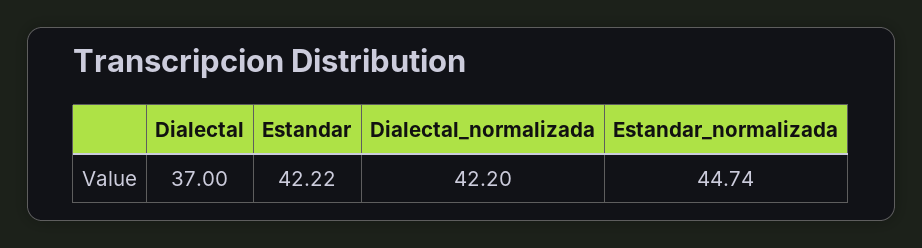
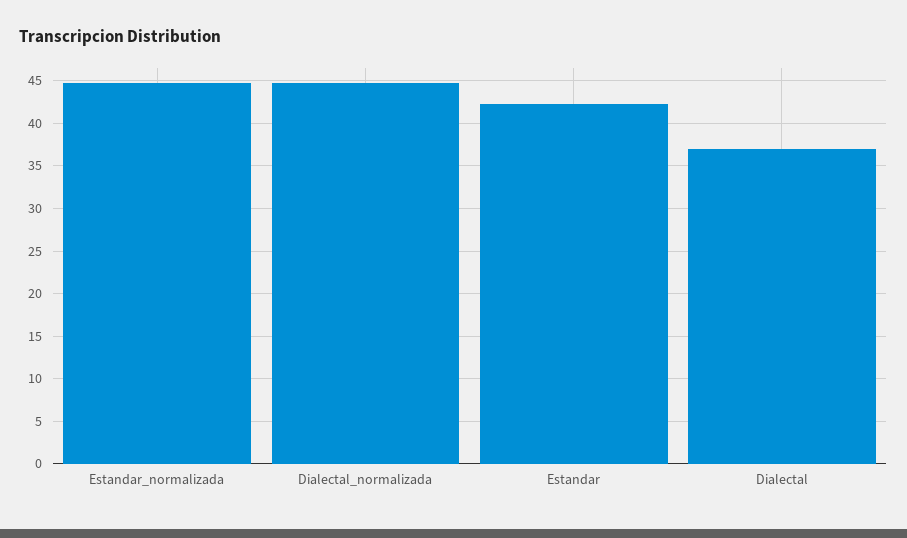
  {
    "Dialectal": 37,
    "Estandar": 42.22,
-   "Dialectal_normalizada": 42.2,
+   "Dialectal_normalizada": 45,
    "Estandar_normalizada": 44.74
  }

